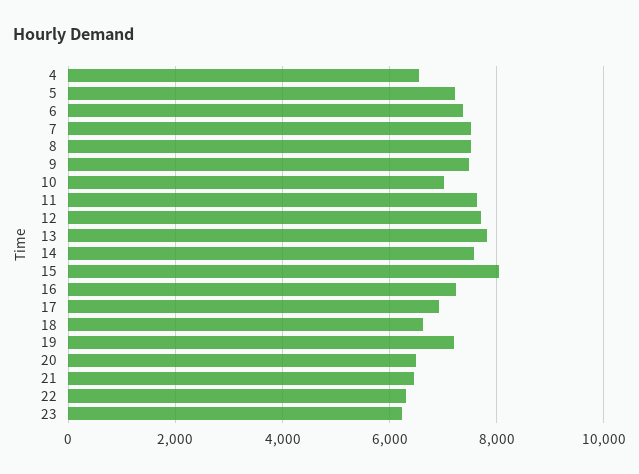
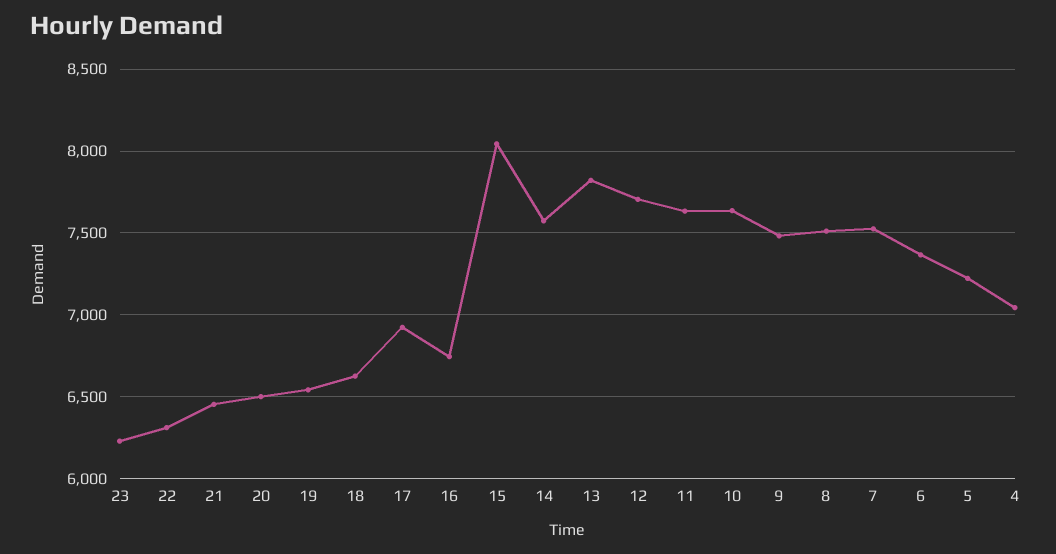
  {
-   "4": 6600,
+   "4": 7050,
    "5": 7200,
    "6": 7350,
    "7": 7550,
    "8": 7500,
    "9": 7500,
-   "10": 7000,
+   "10": 7650,
    "11": 7650,
    "12": 7700,
    "13": 7800,
    "14": 7550,
    "15": 8050,
-   "16": 7200,
+   "16": 6750,
    "17": 6900,
    "18": 6650,
-   "19": 7200,
+   "19": 6550,
    "20": 6500,
    "21": 6450,
    "22": 6300,
    "23": 6250
  }

